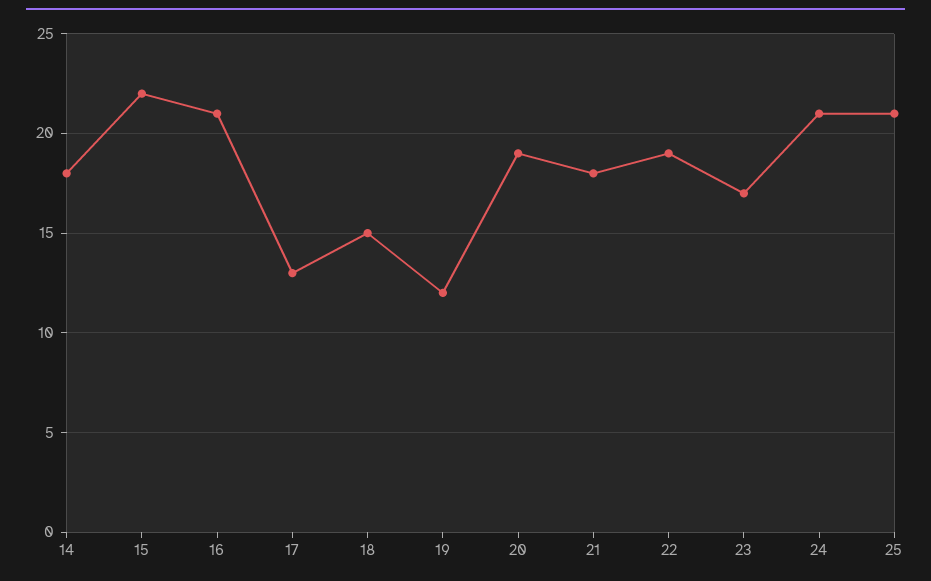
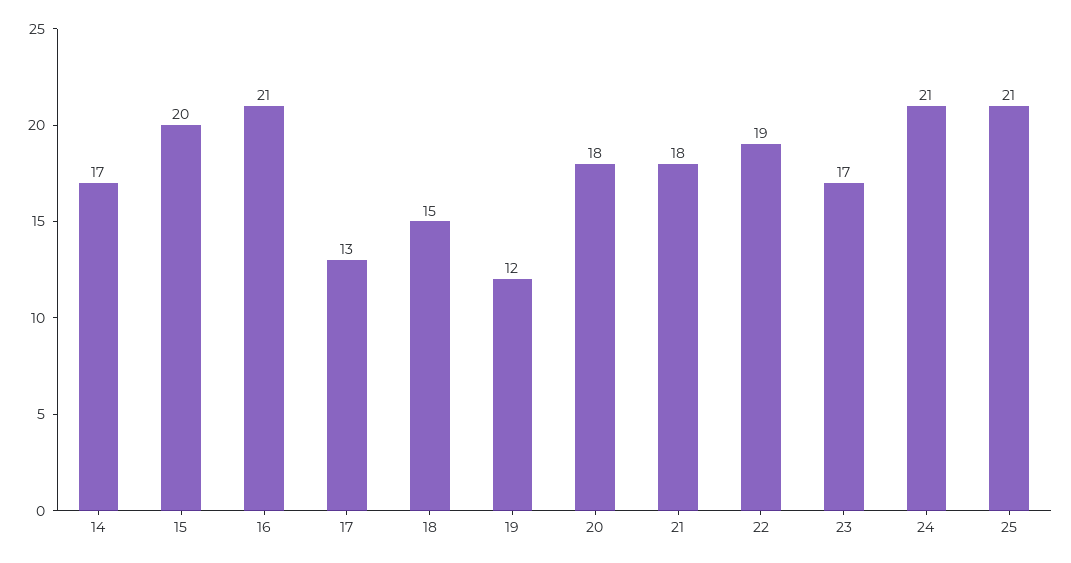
  {
-   "14": 18,
+   "14": 17,
-   "15": 22,
+   "15": 20,
    "16": 21,
    "17": 13,
    "18": 15,
    "19": 12,
-   "20": 19,
+   "20": 18,
    "21": 18,
    "22": 19,
    "23": 17,
    "24": 21,
    "25": 21
  }

